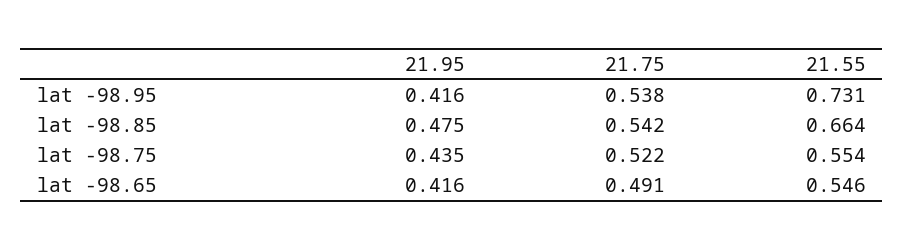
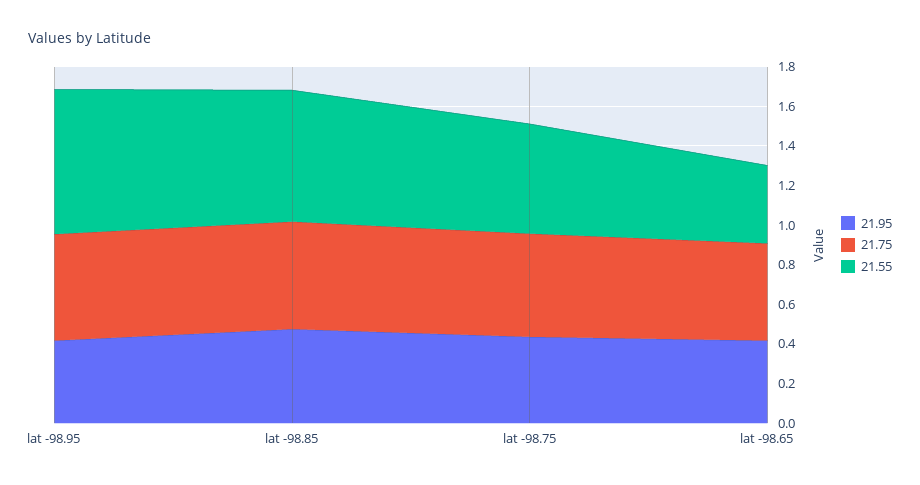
  {
    "21.95": {
      "lat -98.95": 0.416,
      "lat -98.85": 0.475,
      "lat -98.75": 0.435,
      "lat -98.65": 0.416
    },
    "21.75": {
      "lat -98.95": 0.538,
      "lat -98.85": 0.542,
      "lat -98.75": 0.522,
      "lat -98.65": 0.491
    },
    "21.55": {
      "lat -98.95": 0.731,
      "lat -98.85": 0.664,
      "lat -98.75": 0.554,
-     "lat -98.65": 0.546
+     "lat -98.65": 0.4
    }
  }

